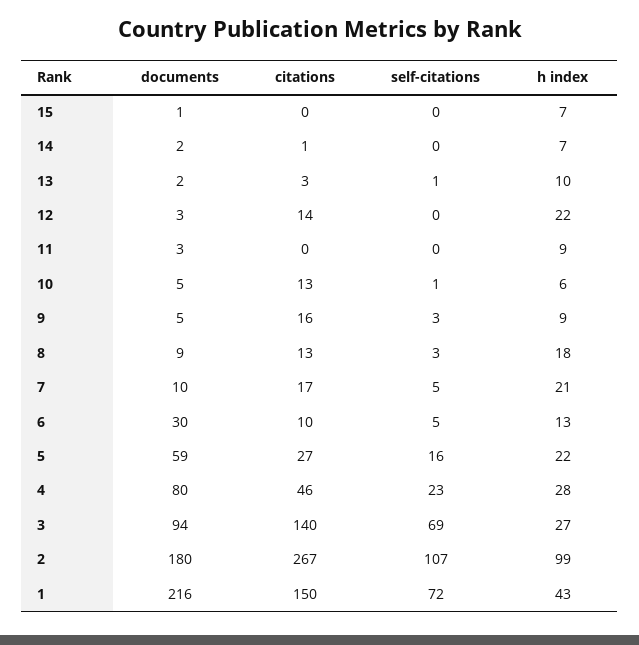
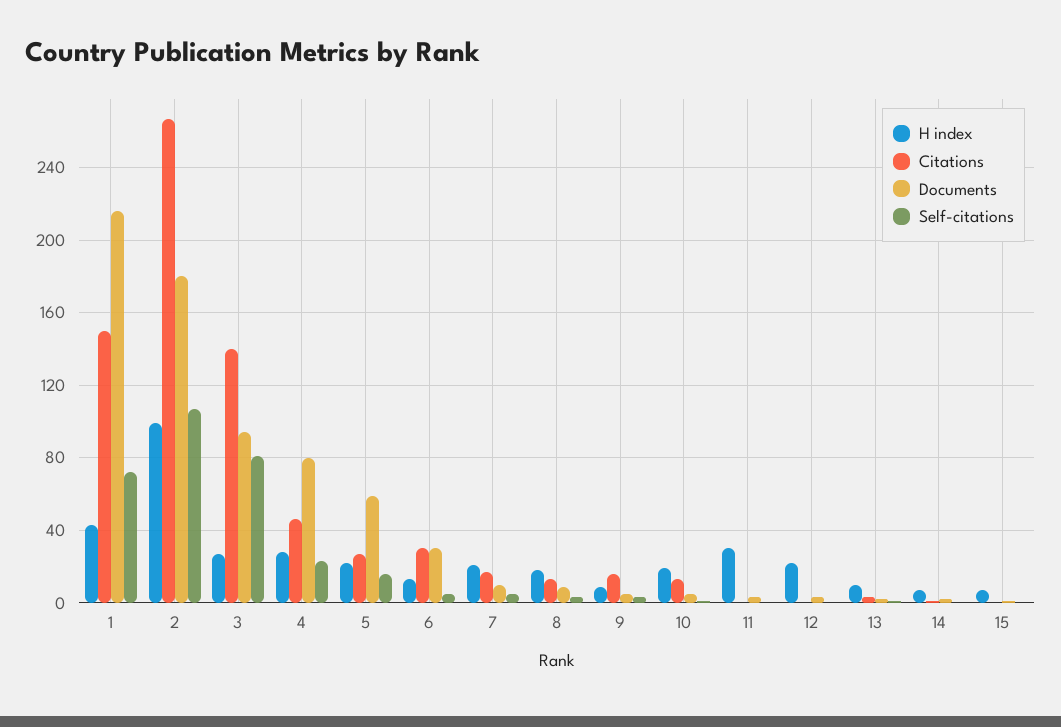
  {
    "documents": {
      "15": 1,
      "14": 2,
      "13": 2,
      "12": 3,
      "11": 3,
      "10": 5,
      "9": 5,
      "8": 9,
      "7": 10,
      "6": 30,
      "5": 59,
      "4": 80,
      "3": 94,
      "2": 180,
      "1": 216
    },
    "citations": {
      "15": 0,
      "14": 1,
      "13": 3,
-     "12": 14,
+     "12": 0,
      "11": 0,
      "10": 13,
      "9": 16,
      "8": 13,
      "7": 17,
-     "6": 10,
+     "6": 30,
      "5": 27,
      "4": 46,
      "3": 140,
      "2": 267,
      "1": 150
    },
    "self-citations": {
      "15": 0,
      "14": 0,
      "13": 1,
      "12": 0,
      "11": 0,
      "10": 1,
      "9": 3,
      "8": 3,
      "7": 5,
      "6": 5,
      "5": 16,
      "4": 23,
-     "3": 69,
+     "3": 80,
      "2": 107,
      "1": 72
    },
    "h index": {
      "15": 7,
      "14": 7,
      "13": 10,
      "12": 22,
-     "11": 9,
+     "11": 30,
-     "10": 6,
+     "10": 20,
      "9": 9,
      "8": 18,
      "7": 21,
      "6": 13,
      "5": 22,
      "4": 28,
      "3": 27,
      "2": 99,
      "1": 43
    }
  }

